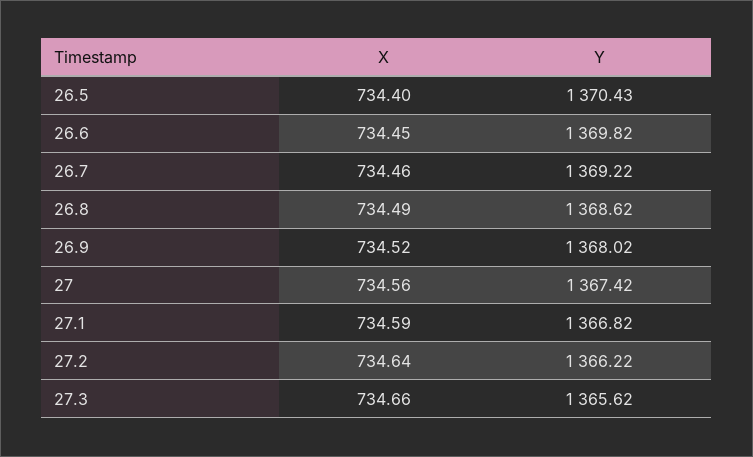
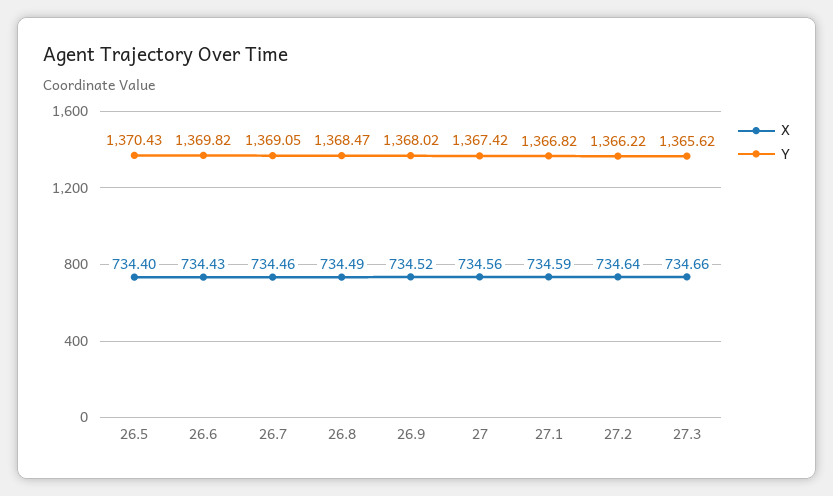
  {
    "X": {
      "26.5": 734.4,
-     "26.6": 734.45,
+     "26.6": 734.43,
      "26.7": 734.46,
      "26.8": 734.49,
      "26.9": 734.52,
      "27": 734.56,
      "27.1": 734.59,
      "27.2": 734.64,
      "27.3": 734.66
    },
    "Y": {
      "26.5": 1370.43,
      "26.6": 1369.82,
-     "26.7": 1369.22,
+     "26.7": 1369.05,
-     "26.8": 1368.62,
+     "26.8": 1368.47,
      "26.9": 1368.02,
      "27": 1367.42,
      "27.1": 1366.82,
      "27.2": 1366.22,
      "27.3": 1365.62
    }
  }

